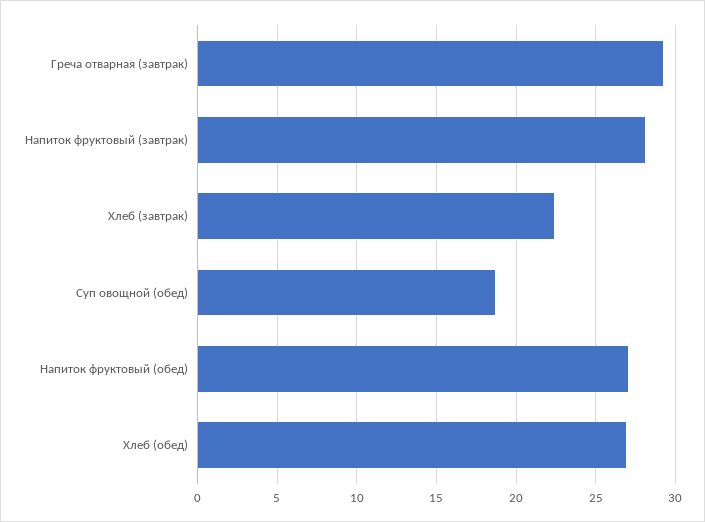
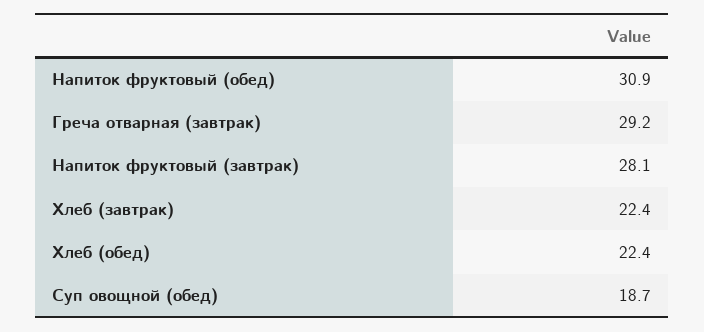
  {
    "Греча отварная (завтрак)": 29.2,
    "Напиток фруктовый (завтрак)": 28.1,
    "Хлеб (завтрак)": 22.4,
    "Суп овощной (обед)": 18.7,
-   "Напиток фруктовый (обед)": 27,
+   "Напиток фруктовый (обед)": 30.9,
-   "Хлеб (обед)": 27
+   "Хлеб (обед)": 22.4
  }

